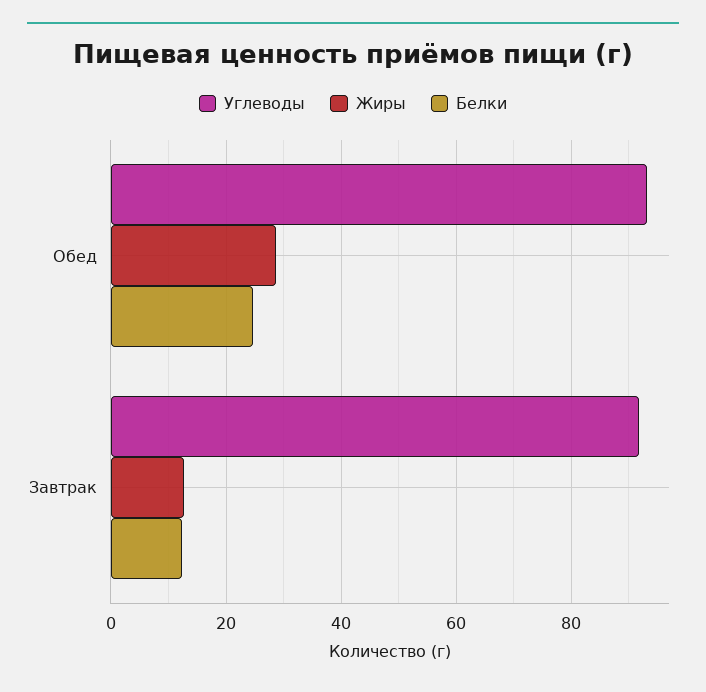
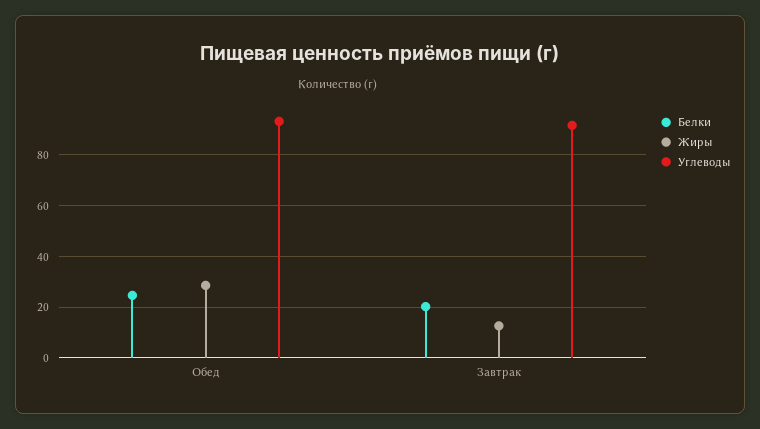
  {
    "Углеводы": {
      "Обед": 94,
      "Завтрак": 92
    },
    "Жиры": {
      "Обед": 28,
      "Завтрак": 12
    },
    "Белки": {
      "Обед": 24,
-     "Завтрак": 12
+     "Завтрак": 20
    }
  }

